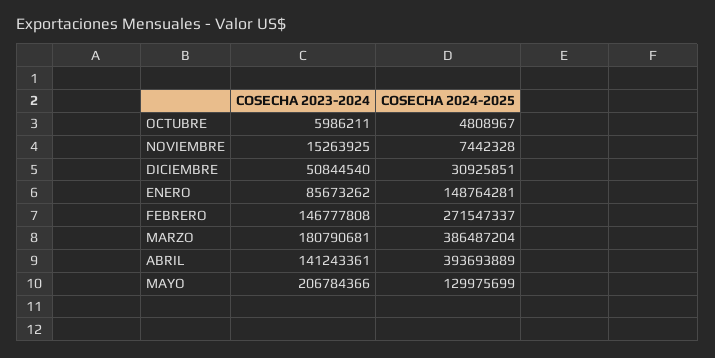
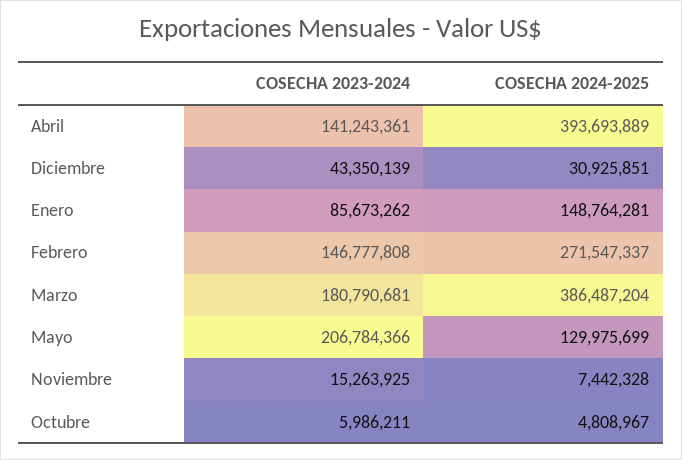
  {
    "COSECHA 2023-2024": {
      "OCTUBRE": 5986211,
      "NOVIEMBRE": 15263925,
-     "DICIEMBRE": 50844540,
+     "DICIEMBRE": 43350139,
      "ENERO": 85673262,
      "FEBRERO": 146777808,
      "MARZO": 180790681,
      "ABRIL": 141243361,
      "MAYO": 206784366
    },
    "COSECHA 2024-2025": {
      "OCTUBRE": 4808967,
      "NOVIEMBRE": 7442328,
      "DICIEMBRE": 30925851,
      "ENERO": 148764281,
      "FEBRERO": 271547337,
      "MARZO": 386487204,
      "ABRIL": 393693889,
      "MAYO": 129975699
    }
  }

